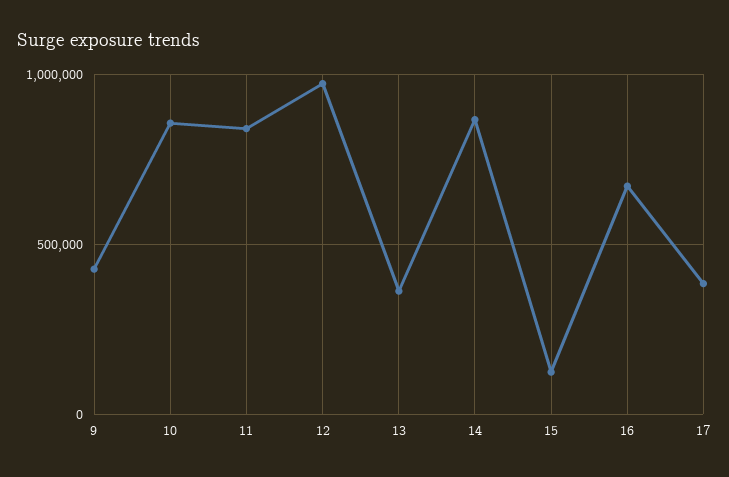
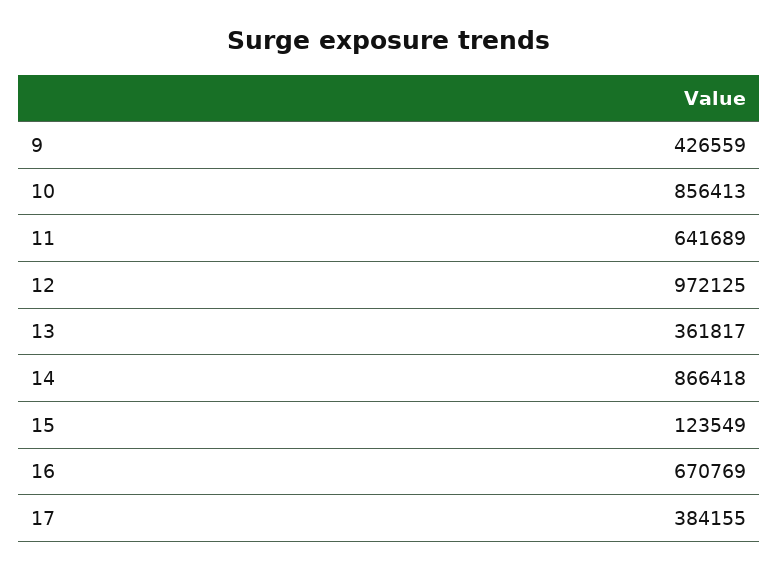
  {
    "9": 426559,
    "10": 856413,
-   "11": 850000,
+   "11": 641689,
    "12": 972125,
    "13": 361817,
    "14": 866418,
    "15": 123549,
    "16": 670769,
    "17": 384155
  }

